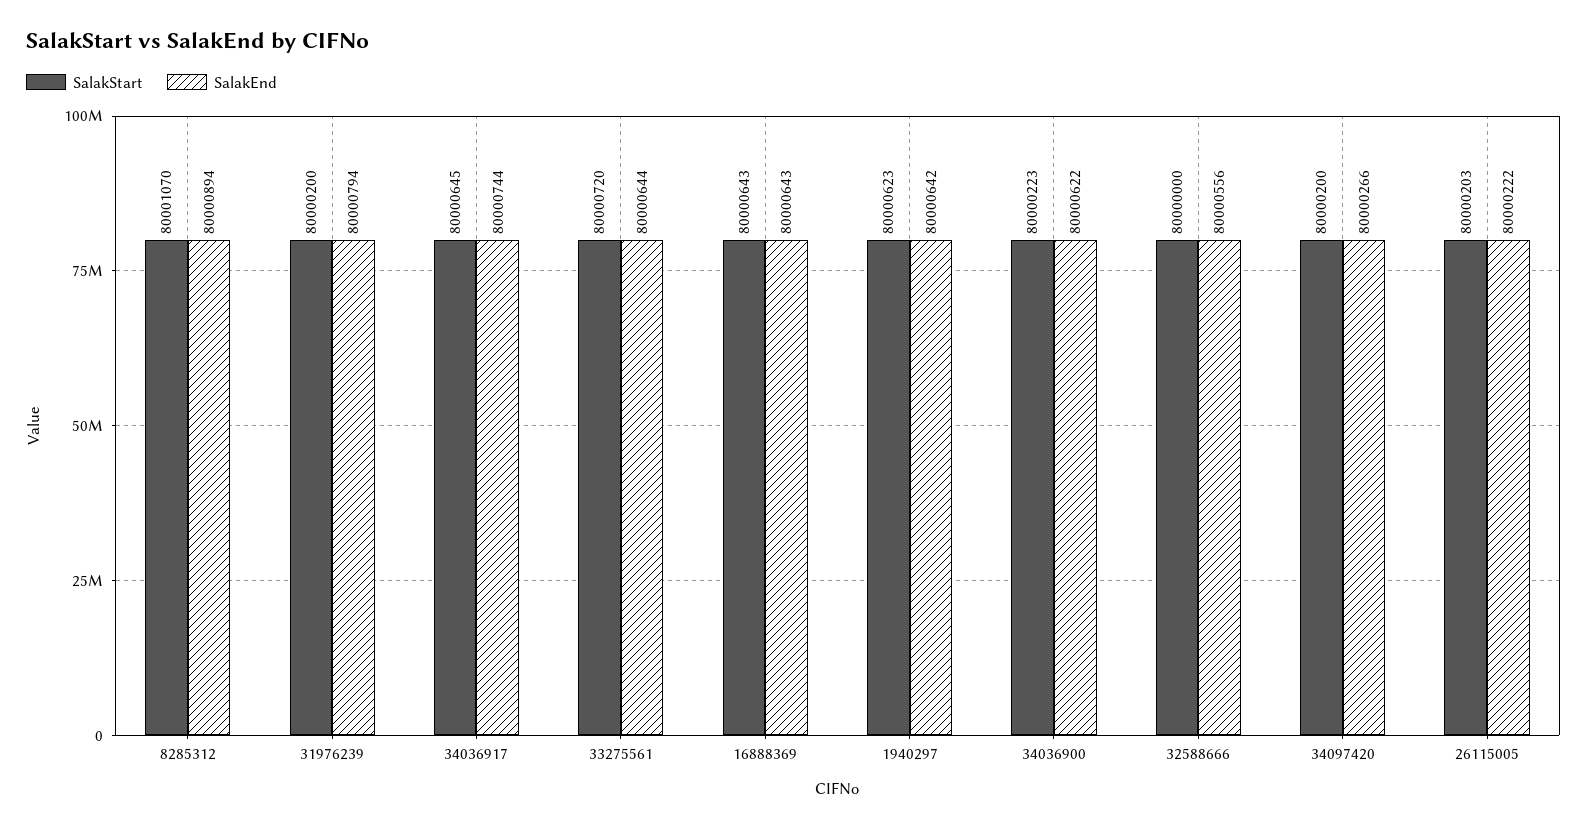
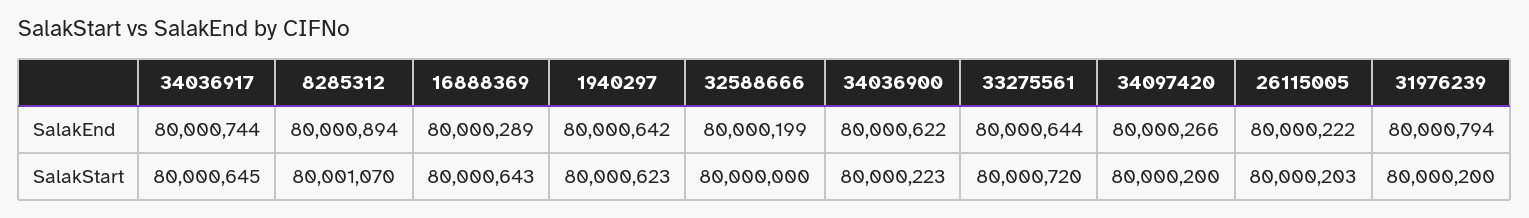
  {
    "SalakStart": {
      "8285312": 80001070,
      "31976239": 80000200,
      "34036917": 80000645,
      "33275561": 80000720,
      "16888369": 80000643,
      "1940297": 80000623,
      "34036900": 80000223,
      "32588666": 80000000,
      "34097420": 80000200,
      "26115005": 80000203
    },
    "SalakEnd": {
      "8285312": 80000894,
      "31976239": 80000794,
      "34036917": 80000744,
      "33275561": 80000644,
-     "16888369": 80000643,
+     "16888369": 80000289,
      "1940297": 80000642,
      "34036900": 80000622,
-     "32588666": 80000556,
+     "32588666": 80000199,
      "34097420": 80000266,
      "26115005": 80000222
    }
  }

